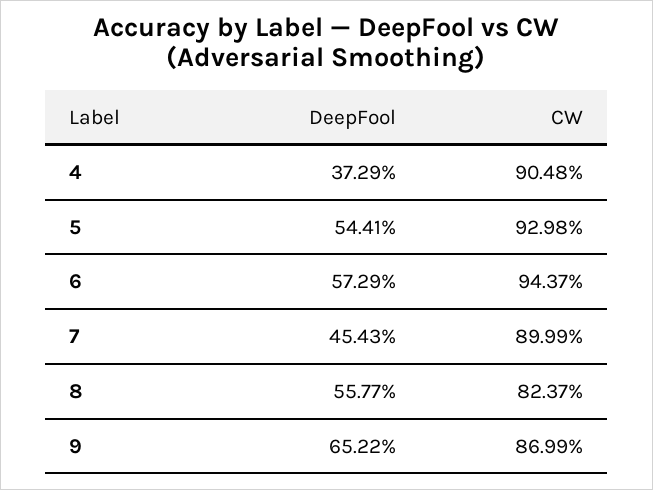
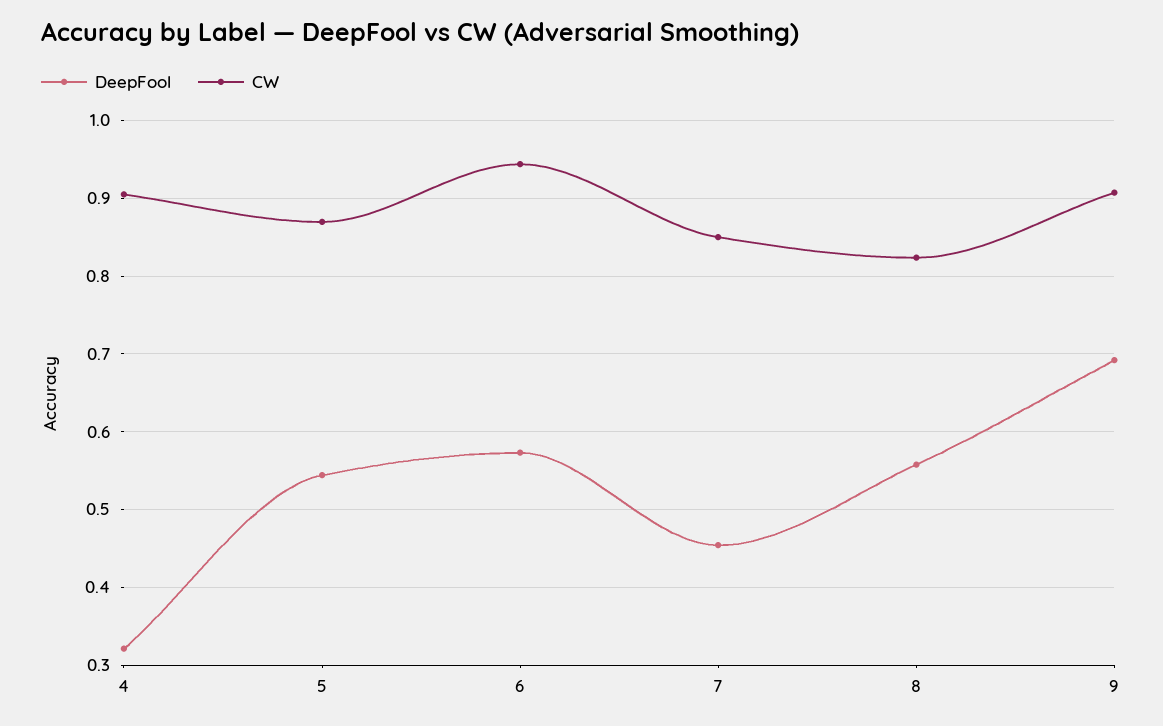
  {
    "DeepFool": {
-     "4": 0.3729,
+     "4": 0.32,
      "5": 0.5441,
      "6": 0.5729,
      "7": 0.4543,
      "8": 0.5577,
-     "9": 0.6522
+     "9": 0.69
    },
    "CW": {
      "4": 0.9048,
-     "5": 0.9298,
+     "5": 0.87,
      "6": 0.9437,
-     "7": 0.8999,
+     "7": 0.85,
      "8": 0.8237,
-     "9": 0.8699
+     "9": 0.91
    }
  }

